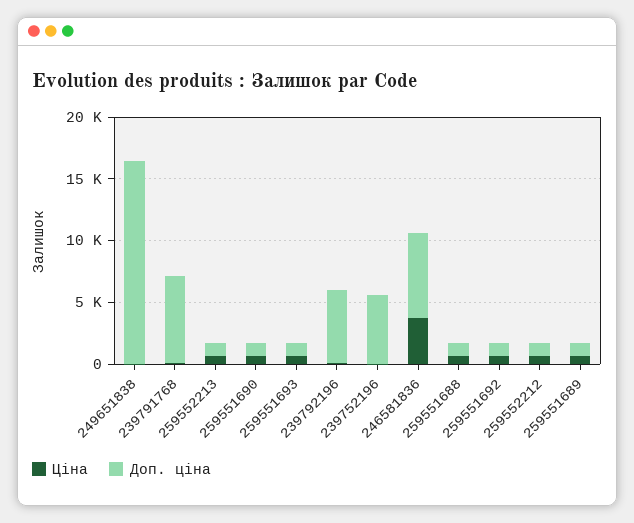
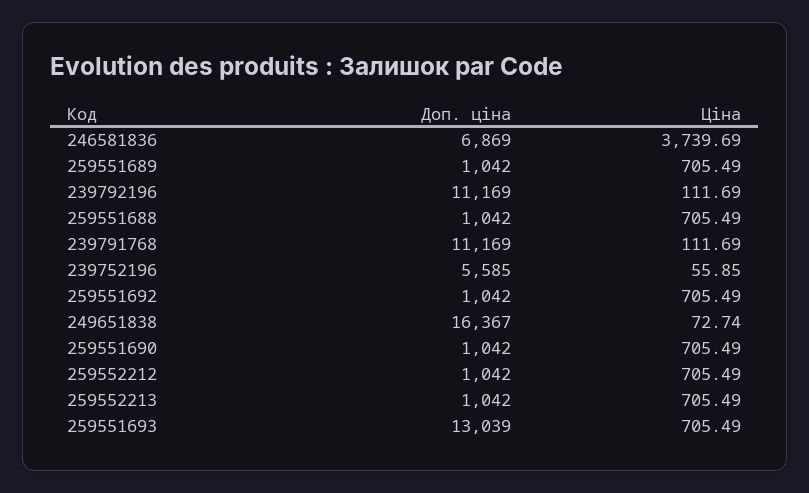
  {
    "Ціна": {
      "249651838": 72.74,
      "239791768": 111.69,
      "259552213": 705.49,
      "259551690": 705.49,
      "259551693": 705.49,
      "239792196": 111.69,
      "239752196": 55.85,
      "246581836": 3739.69,
      "259551688": 705.49,
      "259551692": 705.49,
      "259552212": 705.49,
      "259551689": 705.49
    },
    "Доп. ціна": {
      "249651838": 16367,
-     "239791768": 7000,
+     "239791768": 11169,
      "259552213": 1042,
      "259551690": 1042,
-     "259551693": 1000,
+     "259551693": 13039,
-     "239792196": 6000,
+     "239792196": 11169,
      "239752196": 5585,
      "246581836": 6869,
      "259551688": 1042,
      "259551692": 1042,
      "259552212": 1042,
      "259551689": 1042
    }
  }

